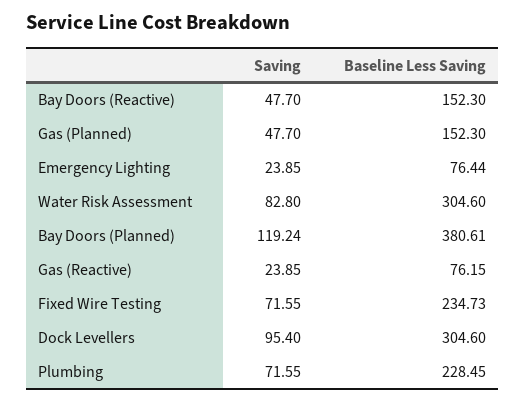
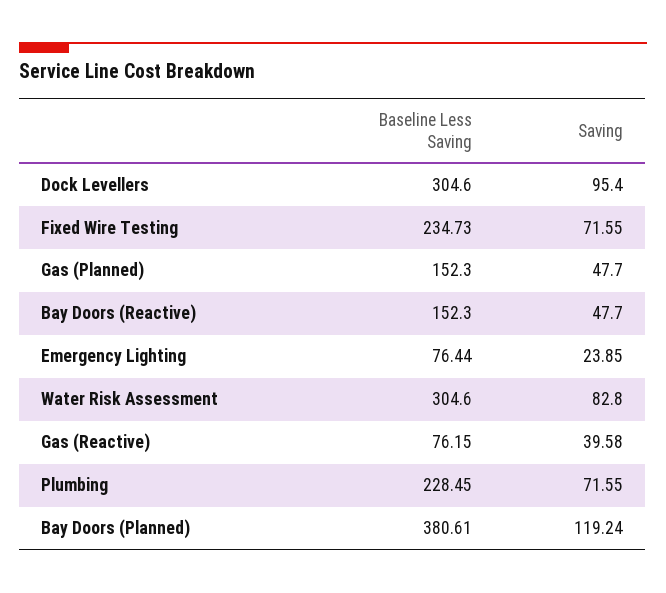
  {
    "Saving": {
      "Bay Doors (Reactive)": 47.7,
      "Gas (Planned)": 47.7,
      "Emergency Lighting": 23.85,
      "Water Risk Assessment": 82.8,
      "Bay Doors (Planned)": 119.24,
-     "Gas (Reactive)": 23.85,
+     "Gas (Reactive)": 39.58,
      "Fixed Wire Testing": 71.55,
      "Dock Levellers": 95.4,
      "Plumbing": 71.55
    },
    "Baseline Less Saving": {
      "Bay Doors (Reactive)": 152.3,
      "Gas (Planned)": 152.3,
      "Emergency Lighting": 76.44,
      "Water Risk Assessment": 304.6,
      "Bay Doors (Planned)": 380.61,
      "Gas (Reactive)": 76.15,
      "Fixed Wire Testing": 234.73,
      "Dock Levellers": 304.6,
      "Plumbing": 228.45
    }
  }

